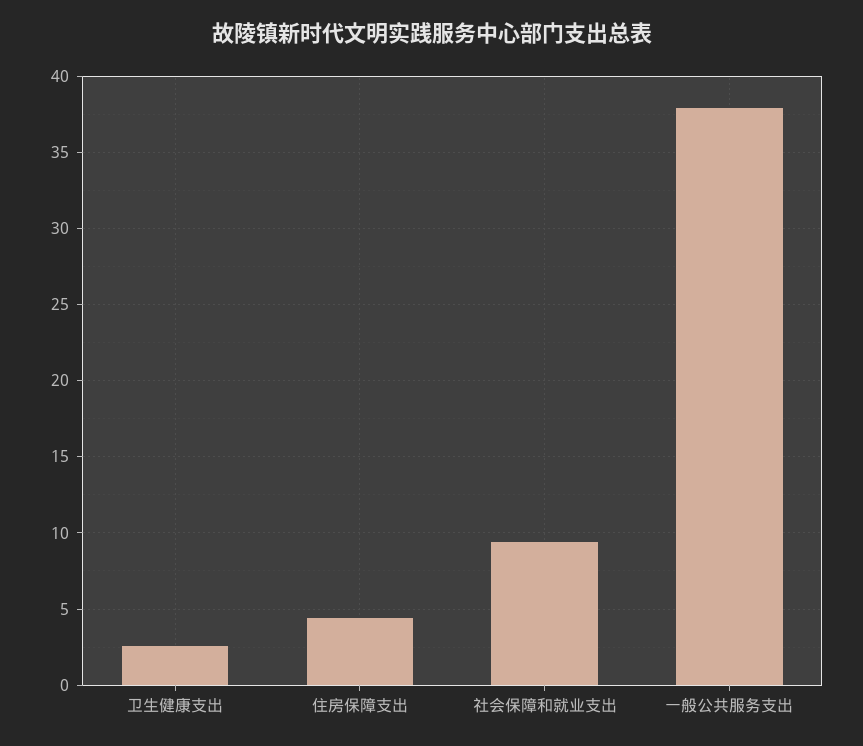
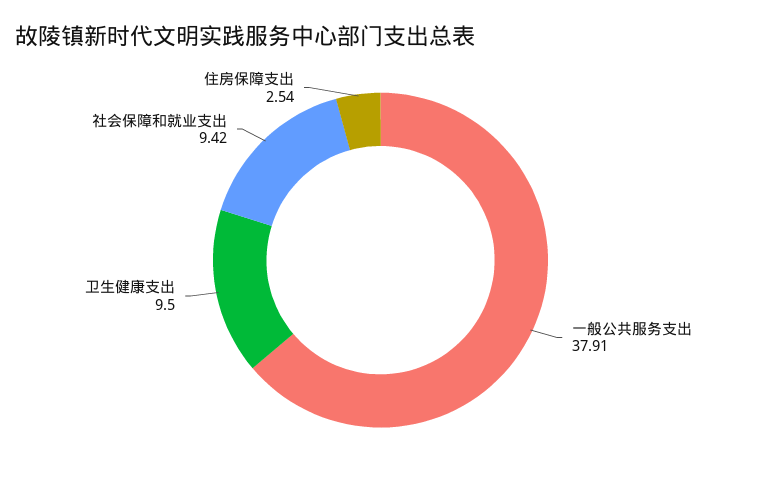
  {
-   "卫生健康支出": 2.5,
+   "卫生健康支出": 9.5,
-   "住房保障支出": 4.5,
+   "住房保障支出": 2.54,
    "社会保障和就业支出": 9.42,
    "一般公共服务支出": 37.91
  }

